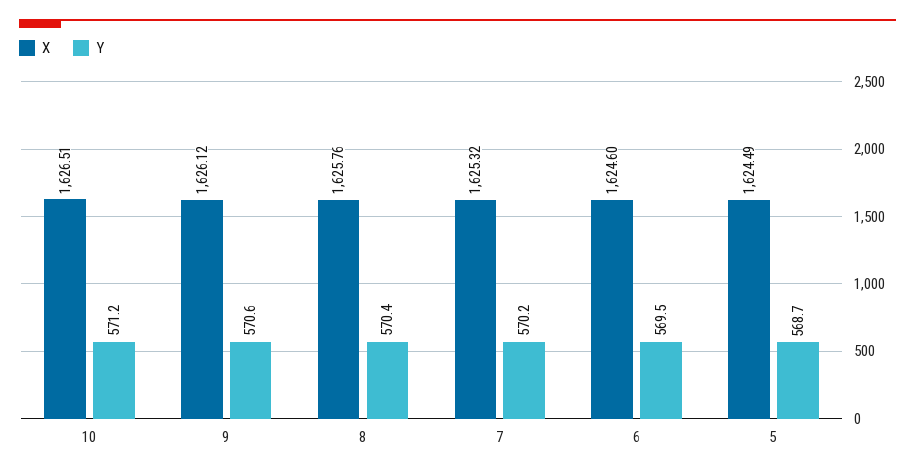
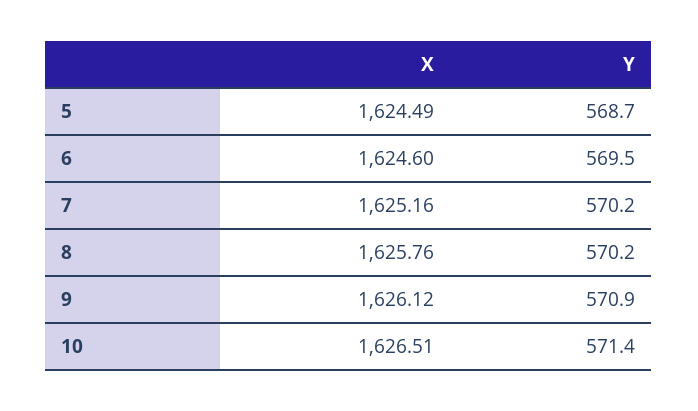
  {
    "X": {
      "10": 1626.51,
      "9": 1626.12,
      "8": 1625.76,
-     "7": 1625.32,
+     "7": 1625.16,
      "6": 1624.6,
      "5": 1624.49
    },
    "Y": {
-     "10": 571.2,
+     "10": 571.4,
-     "9": 570.6,
+     "9": 570.9,
-     "8": 570.4,
+     "8": 570.2,
      "7": 570.2,
      "6": 569.5,
      "5": 568.7
    }
  }

